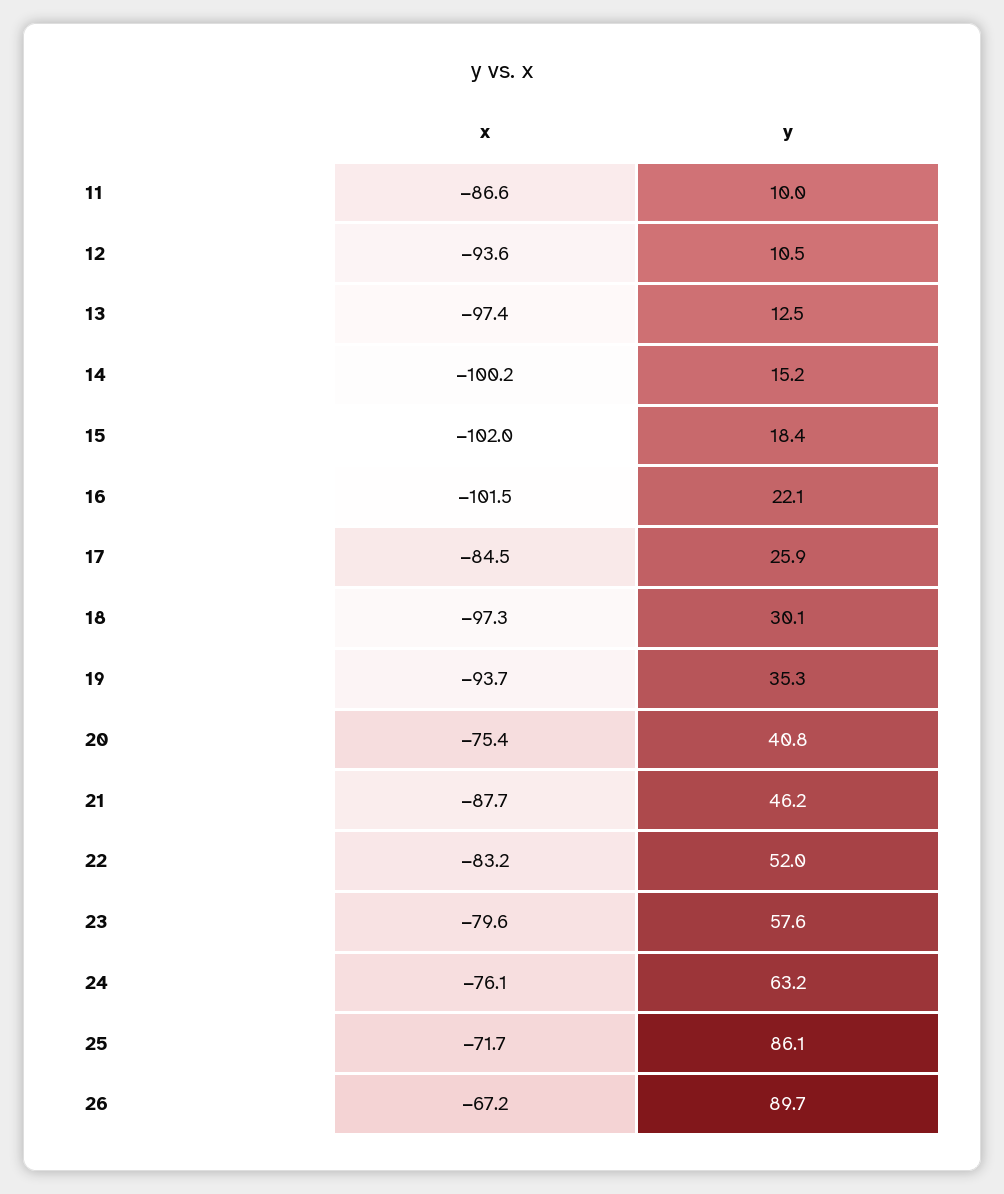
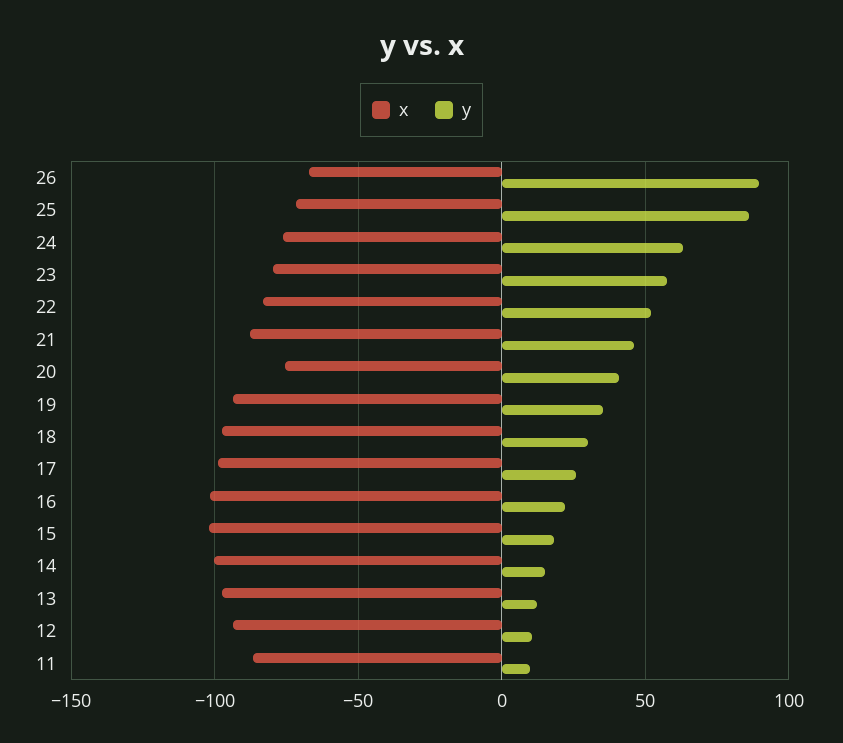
  {
    "x": {
      "11": -86.6,
      "12": -93.6,
      "13": -97.4,
      "14": -100.2,
      "15": -102,
      "16": -101.5,
-     "17": -84.5,
+     "17": -100,
      "18": -97.3,
      "19": -93.7,
      "20": -75.4,
      "21": -87.7,
      "22": -83.2,
      "23": -79.6,
      "24": -76.1,
      "25": -71.7,
      "26": -67.2
    },
    "y": {
      "11": 10,
      "12": 10.5,
      "13": 12.5,
      "14": 15.2,
      "15": 18.4,
      "16": 22.1,
      "17": 25.9,
      "18": 30.1,
      "19": 35.3,
      "20": 40.8,
      "21": 46.2,
      "22": 52,
      "23": 57.6,
      "24": 63.2,
      "25": 86.1,
      "26": 89.7
    }
  }

